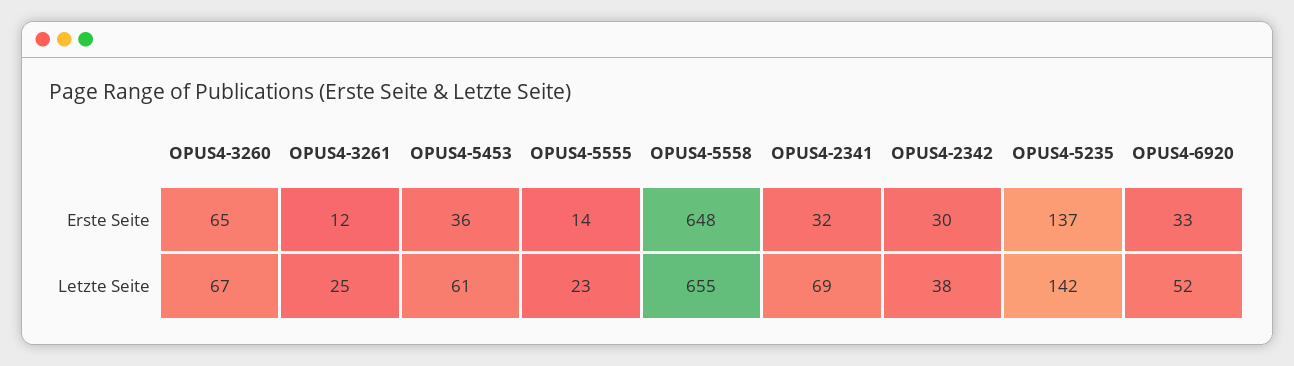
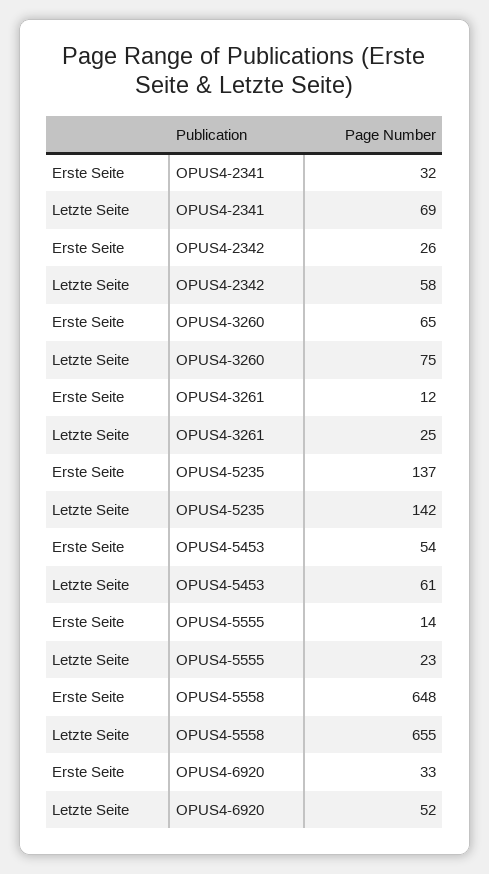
  {
    "OPUS4-3260": {
      "Erste Seite": 65,
-     "Letzte Seite": 67
+     "Letzte Seite": 75
    },
    "OPUS4-3261": {
      "Erste Seite": 12,
      "Letzte Seite": 25
    },
    "OPUS4-5453": {
-     "Erste Seite": 36,
+     "Erste Seite": 54,
      "Letzte Seite": 61
    },
    "OPUS4-5555": {
      "Erste Seite": 14,
      "Letzte Seite": 23
    },
    "OPUS4-5558": {
      "Erste Seite": 648,
      "Letzte Seite": 655
    },
    "OPUS4-2341": {
      "Erste Seite": 32,
      "Letzte Seite": 69
    },
    "OPUS4-2342": {
-     "Erste Seite": 30,
+     "Erste Seite": 26,
-     "Letzte Seite": 38
+     "Letzte Seite": 58
    },
    "OPUS4-5235": {
      "Erste Seite": 137,
      "Letzte Seite": 142
    },
    "OPUS4-6920": {
      "Erste Seite": 33,
      "Letzte Seite": 52
    }
  }

